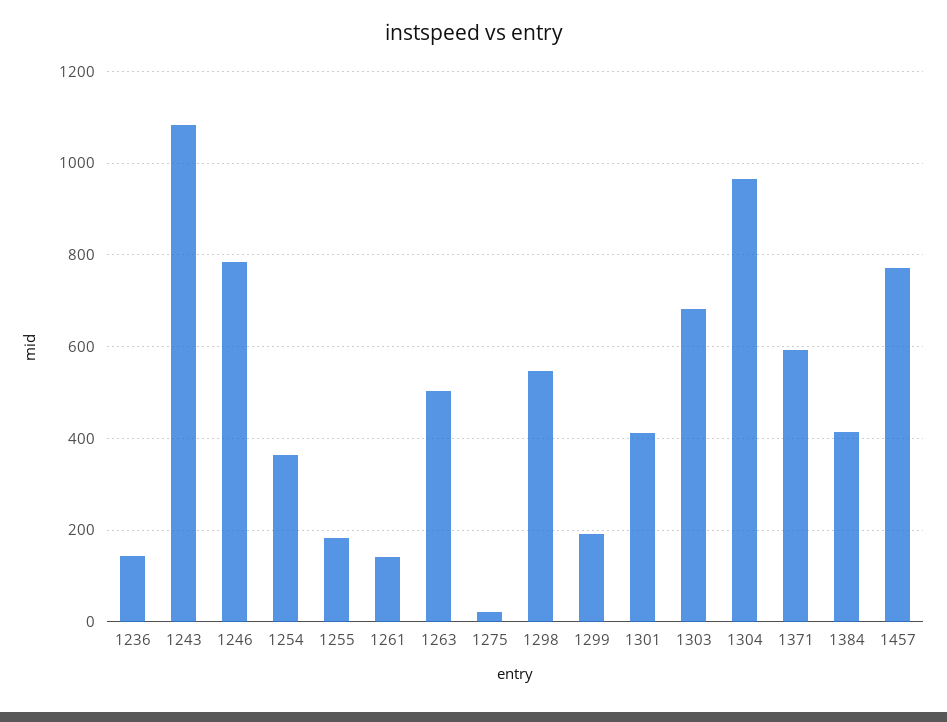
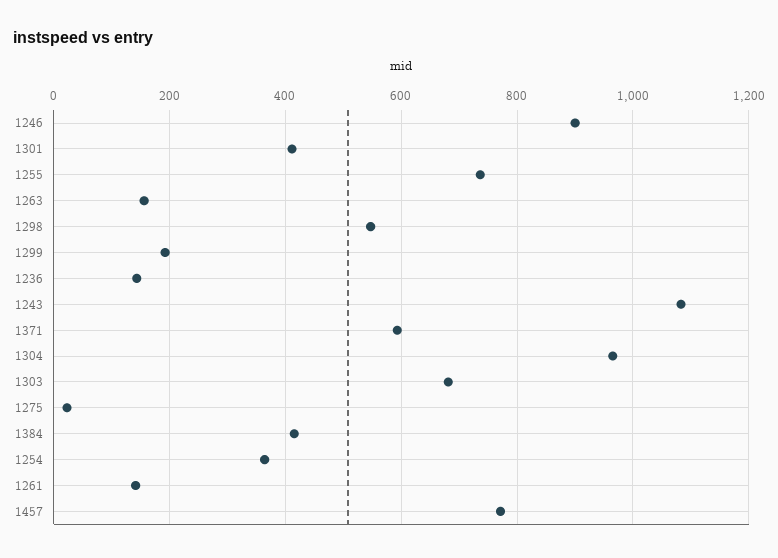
  {
    "1236": 140,
    "1243": 1080,
-   "1246": 780,
+   "1246": 900,
    "1254": 360,
-   "1255": 180,
+   "1255": 740,
    "1261": 140,
-   "1263": 500,
+   "1263": 160,
    "1275": 20,
    "1298": 540,
    "1299": 200,
    "1301": 420,
    "1303": 680,
    "1304": 960,
    "1371": 600,
    "1384": 420,
    "1457": 780
  }

